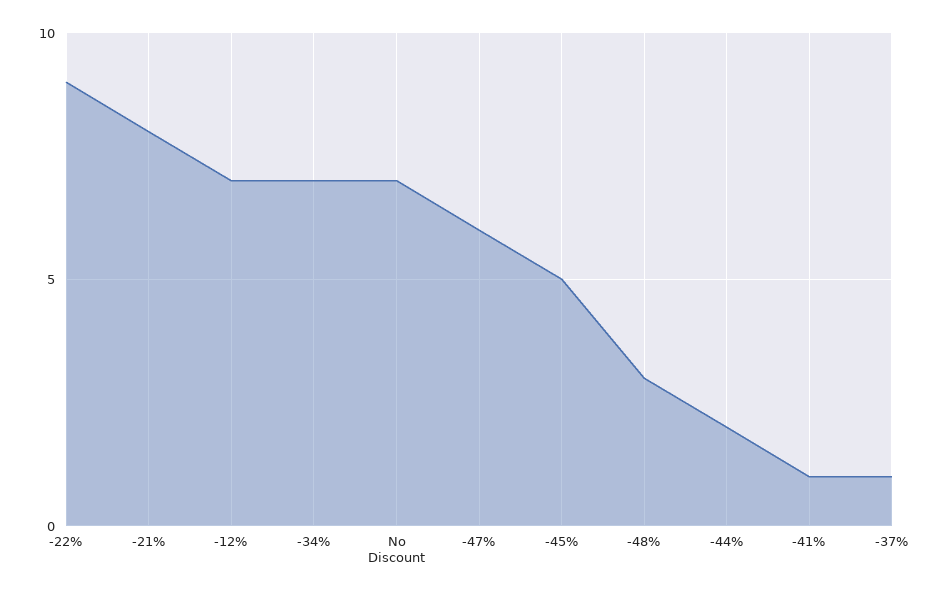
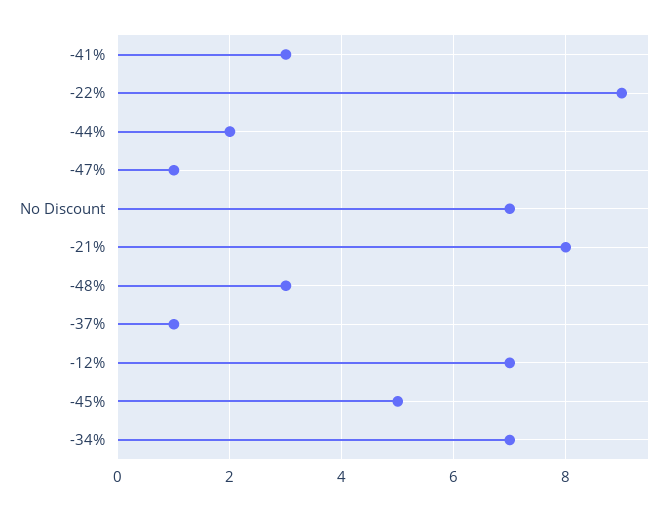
  {
    "-22%": 9,
    "-21%": 8,
    "-12%": 7,
    "-34%": 7,
    "No Discount": 7,
-   "-47%": 6,
+   "-47%": 1,
    "-45%": 5,
    "-48%": 3,
    "-44%": 2,
-   "-41%": 1,
+   "-41%": 3,
    "-37%": 1
  }

